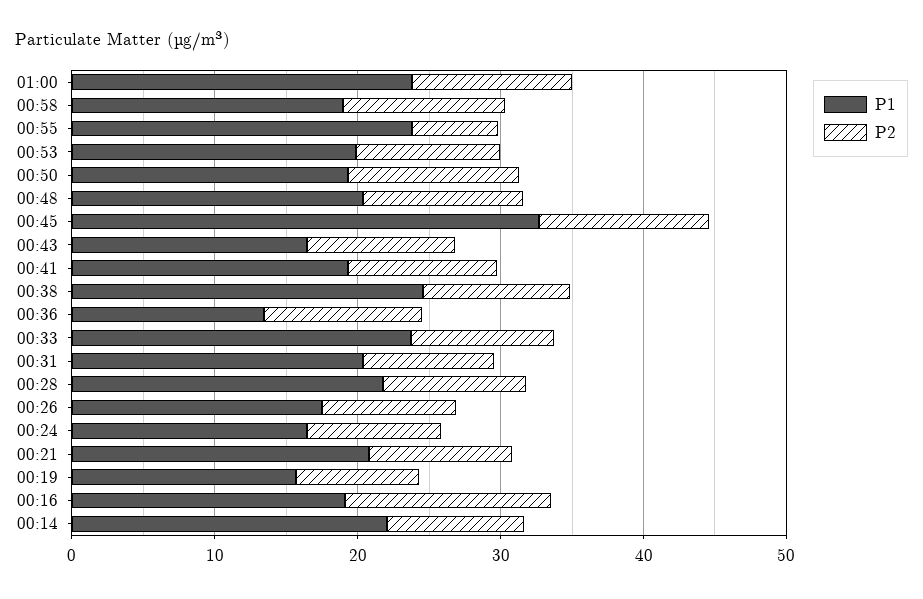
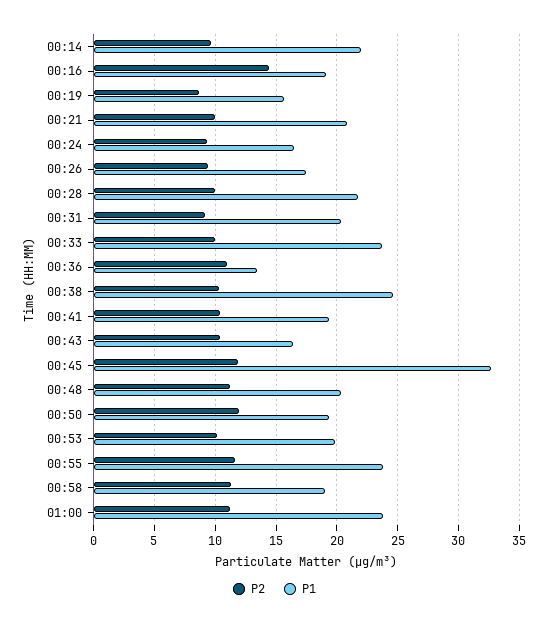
  {
    "P1": {
      "01:00": 24,
      "00:58": 19,
      "00:55": 24,
      "00:53": 20,
      "00:50": 19.5,
      "00:48": 20.5,
      "00:45": 32.5,
      "00:43": 16.5,
      "00:41": 19.5,
      "00:38": 24.5,
      "00:36": 13.5,
      "00:33": 24,
      "00:31": 20.5,
      "00:28": 22,
      "00:26": 17.5,
      "00:24": 16.5,
      "00:21": 21,
      "00:19": 15.5,
      "00:16": 19,
      "00:14": 22
    },
    "P2": {
      "01:00": 11,
      "00:58": 11.5,
-     "00:55": 6,
+     "00:55": 11.5,
      "00:53": 10,
      "00:50": 12,
      "00:48": 11,
      "00:45": 12,
      "00:43": 10.5,
      "00:41": 10.5,
      "00:38": 10.5,
      "00:36": 11,
      "00:33": 10,
      "00:31": 9,
      "00:28": 10,
      "00:26": 9.5,
      "00:24": 9.5,
      "00:21": 10,
      "00:19": 8.5,
      "00:16": 14.5,
      "00:14": 9.5
    }
  }

